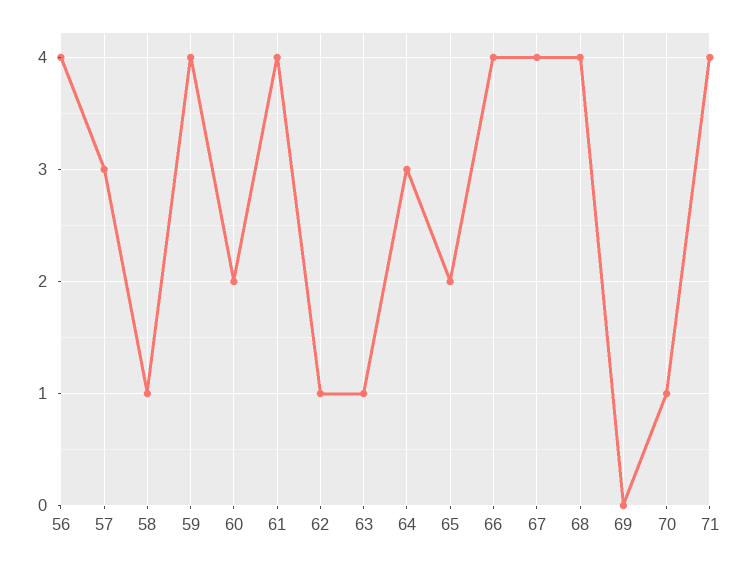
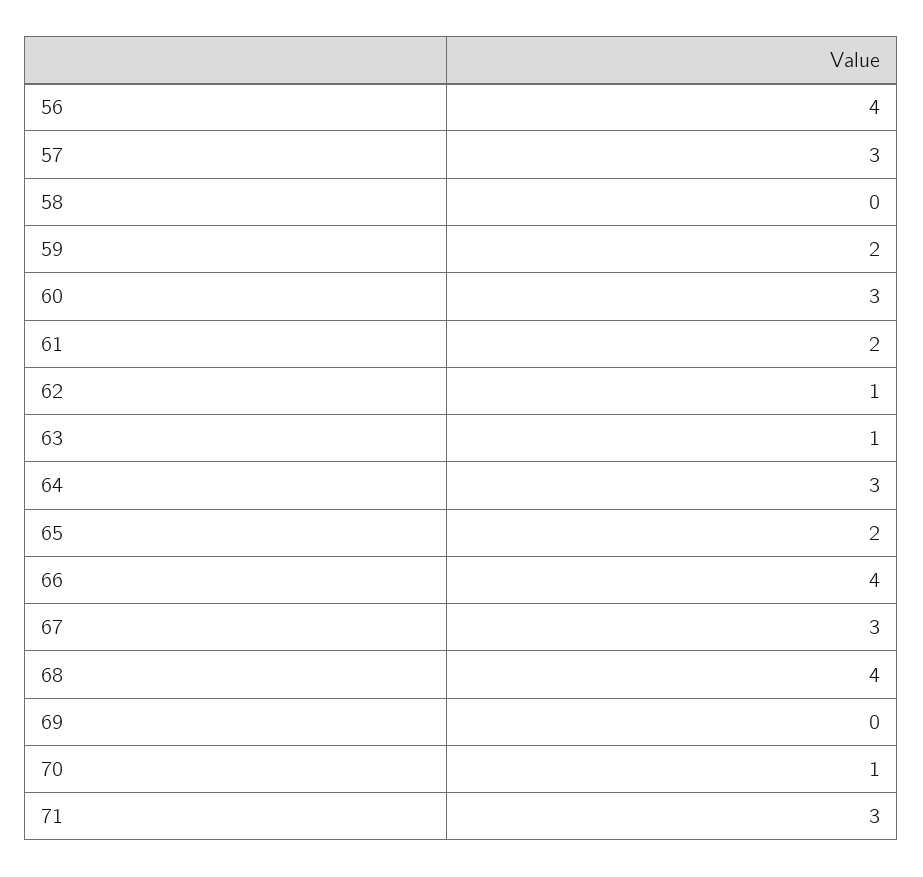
  {
    "56": 4,
    "57": 3,
-   "58": 1,
+   "58": 0,
-   "59": 4,
+   "59": 2,
-   "60": 2,
+   "60": 3,
-   "61": 4,
+   "61": 2,
    "62": 1,
    "63": 1,
    "64": 3,
    "65": 2,
    "66": 4,
-   "67": 4,
+   "67": 3,
    "68": 4,
    "69": 0,
    "70": 1,
-   "71": 4
+   "71": 3
  }

